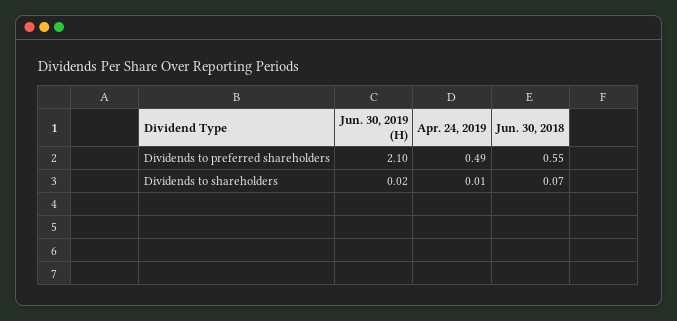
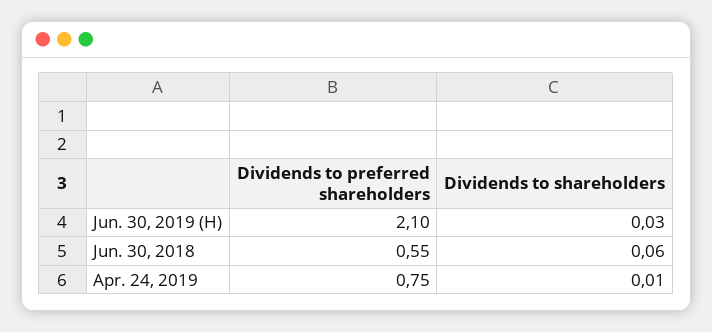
  {
    "Jun. 30, 2019 (H)": {
      "Dividends to preferred shareholders": 2.1,
-     "Dividends to shareholders": 0.02
+     "Dividends to shareholders": 0.03
    },
    "Apr. 24, 2019": {
-     "Dividends to preferred shareholders": 0.49,
+     "Dividends to preferred shareholders": 0.75,
      "Dividends to shareholders": 0.01
    },
    "Jun. 30, 2018": {
      "Dividends to preferred shareholders": 0.55,
-     "Dividends to shareholders": 0.07
+     "Dividends to shareholders": 0.06
    }
  }

